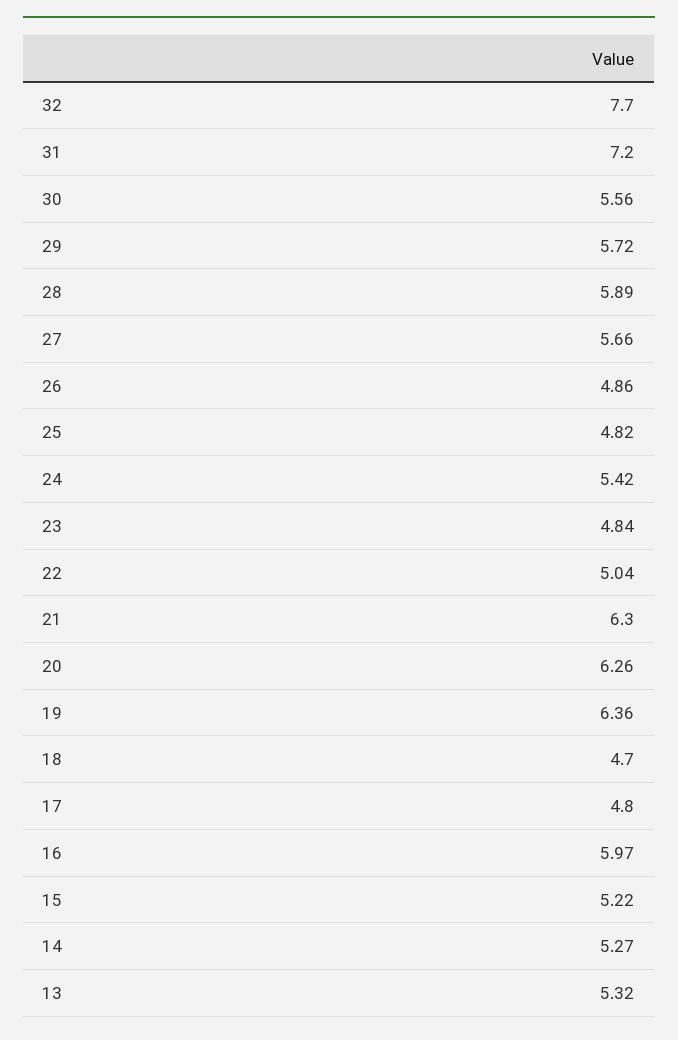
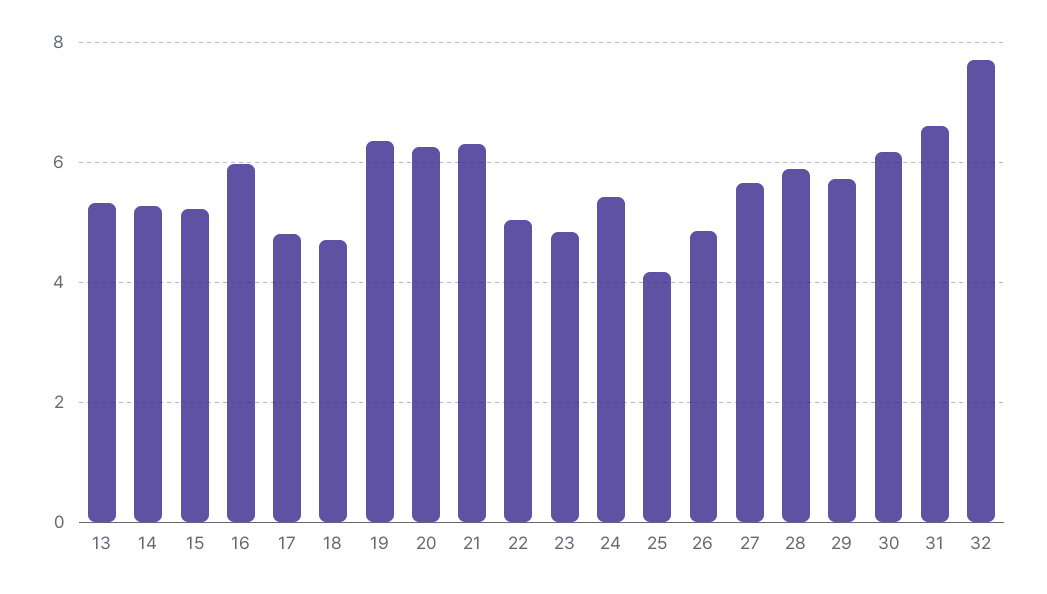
  {
    "32": 7.7,
-   "31": 7.2,
+   "31": 6.6,
-   "30": 5.56,
+   "30": 6.2,
    "29": 5.72,
    "28": 5.89,
    "27": 5.66,
    "26": 4.86,
-   "25": 4.82,
+   "25": 4.2,
    "24": 5.42,
    "23": 4.84,
    "22": 5.04,
    "21": 6.3,
    "20": 6.26,
    "19": 6.36,
    "18": 4.7,
    "17": 4.8,
    "16": 5.97,
    "15": 5.22,
    "14": 5.27,
    "13": 5.32
  }

